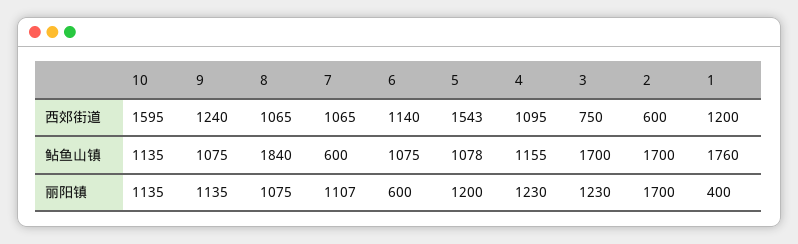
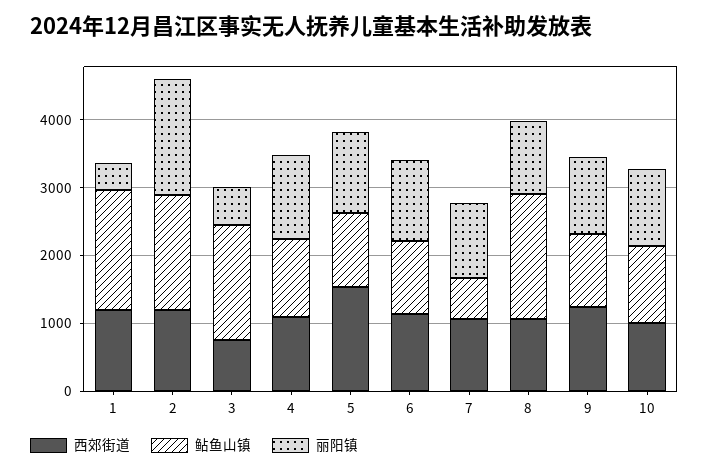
  {
    "西郊街道": {
-     "10": 1595,
+     "10": 1000,
      "9": 1240,
      "8": 1065,
      "7": 1065,
      "6": 1140,
      "5": 1543,
      "4": 1095,
      "3": 750,
-     "2": 600,
+     "2": 1200,
      "1": 1200
    },
    "鲇鱼山镇": {
      "10": 1135,
      "9": 1075,
      "8": 1840,
      "7": 600,
      "6": 1075,
      "5": 1078,
      "4": 1155,
      "3": 1700,
      "2": 1700,
      "1": 1760
    },
    "丽阳镇": {
      "10": 1135,
      "9": 1135,
      "8": 1075,
      "7": 1107,
-     "6": 600,
+     "6": 1200,
      "5": 1200,
      "4": 1230,
-     "3": 1230,
+     "3": 600,
      "2": 1700,
      "1": 400
    }
  }

